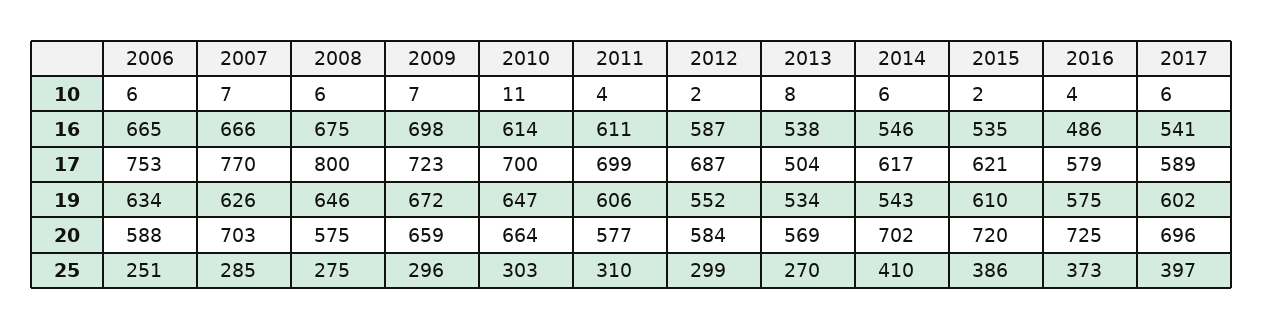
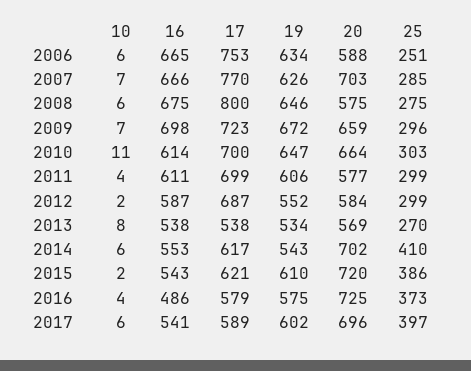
  {
    "2006": {
      "10": 6,
      "16": 665,
      "17": 753,
      "19": 634,
      "20": 588,
      "25": 251
    },
    "2007": {
      "10": 7,
      "16": 666,
      "17": 770,
      "19": 626,
      "20": 703,
      "25": 285
    },
    "2008": {
      "10": 6,
      "16": 675,
      "17": 800,
      "19": 646,
      "20": 575,
      "25": 275
    },
    "2009": {
      "10": 7,
      "16": 698,
      "17": 723,
      "19": 672,
      "20": 659,
      "25": 296
    },
    "2010": {
      "10": 11,
      "16": 614,
      "17": 700,
      "19": 647,
      "20": 664,
      "25": 303
    },
    "2011": {
      "10": 4,
      "16": 611,
      "17": 699,
      "19": 606,
      "20": 577,
-     "25": 310
+     "25": 299
    },
    "2012": {
      "10": 2,
      "16": 587,
      "17": 687,
      "19": 552,
      "20": 584,
      "25": 299
    },
    "2013": {
      "10": 8,
      "16": 538,
-     "17": 504,
+     "17": 538,
      "19": 534,
      "20": 569,
      "25": 270
    },
    "2014": {
      "10": 6,
-     "16": 546,
+     "16": 553,
      "17": 617,
      "19": 543,
      "20": 702,
      "25": 410
    },
    "2015": {
      "10": 2,
-     "16": 535,
+     "16": 543,
      "17": 621,
      "19": 610,
      "20": 720,
      "25": 386
    },
    "2016": {
      "10": 4,
      "16": 486,
      "17": 579,
      "19": 575,
      "20": 725,
      "25": 373
    },
    "2017": {
      "10": 6,
      "16": 541,
      "17": 589,
      "19": 602,
      "20": 696,
      "25": 397
    }
  }

